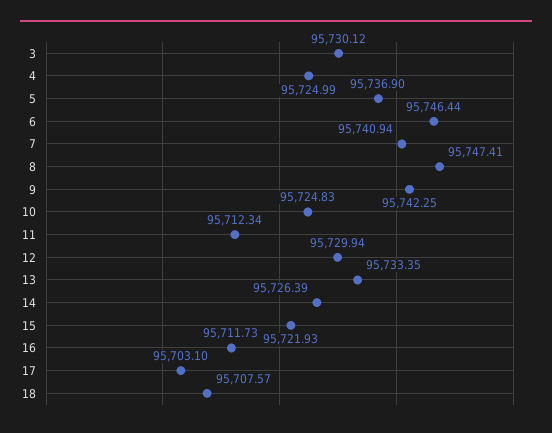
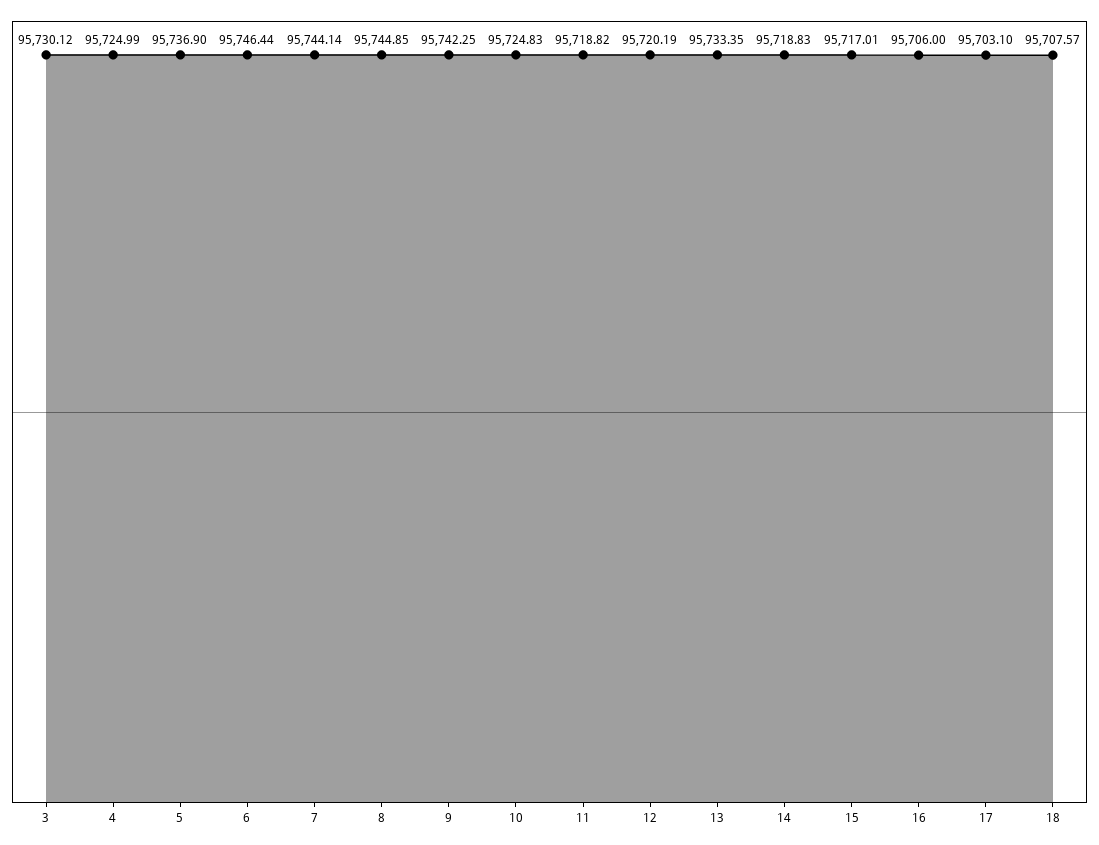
  {
    "3": 95730.12,
    "4": 95724.99,
    "5": 95736.9,
    "6": 95746.44,
-   "7": 95740.94,
+   "7": 95744.14,
-   "8": 95747.41,
+   "8": 95744.85,
    "9": 95742.25,
    "10": 95724.83,
-   "11": 95712.34,
+   "11": 95718.82,
-   "12": 95729.94,
+   "12": 95720.19,
    "13": 95733.35,
-   "14": 95726.39,
+   "14": 95718.83,
-   "15": 95721.93,
+   "15": 95717.01,
-   "16": 95711.73,
+   "16": 95706,
    "17": 95703.1,
    "18": 95707.57
  }

